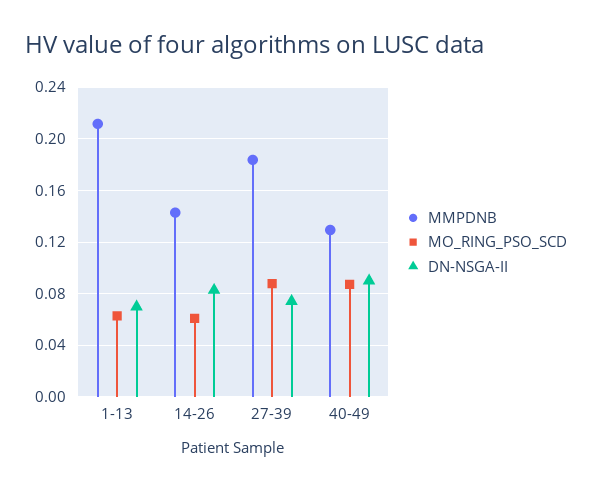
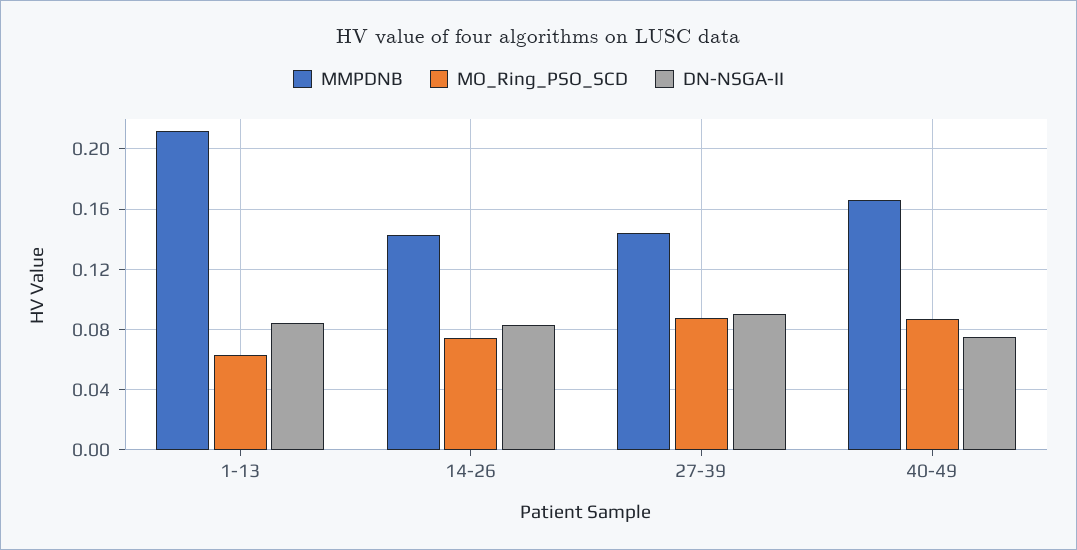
  {
    "MMPDNB": {
      "1-13": 0.21,
      "14-26": 0.145,
-     "27-39": 0.185,
+     "27-39": 0.145,
-     "40-49": 0.13
+     "40-49": 0.165
    },
    "MO_RING_PSO_SCD": {
      "1-13": 0.065,
-     "14-26": 0.06,
+     "14-26": 0.075,
      "27-39": 0.09,
      "40-49": 0.085
    },
    "DN-NSGA-II": {
-     "1-13": 0.07,
+     "1-13": 0.085,
      "14-26": 0.085,
-     "27-39": 0.075,
+     "27-39": 0.09,
-     "40-49": 0.09
+     "40-49": 0.075
    }
  }

